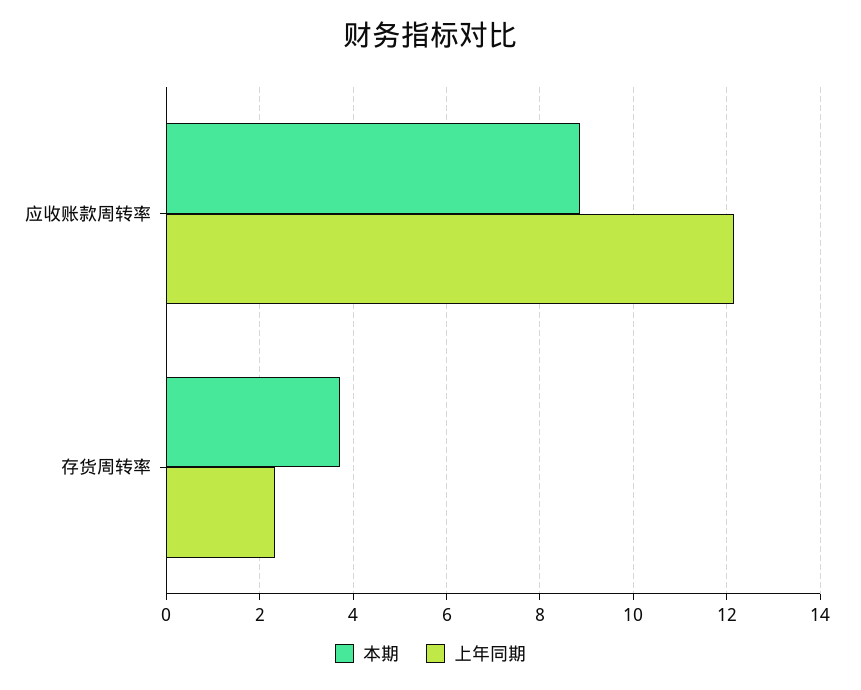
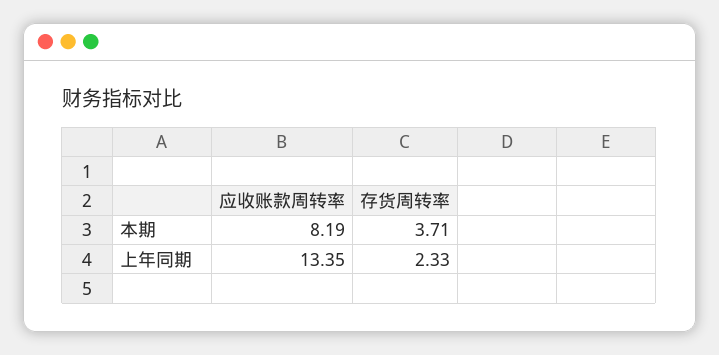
  {
    "本期": {
-     "应收账款周转率": 8.8,
+     "应收账款周转率": 8.19,
      "存货周转率": 3.71
    },
    "上年同期": {
-     "应收账款周转率": 12.2,
+     "应收账款周转率": 13.35,
      "存货周转率": 2.33
    }
  }

